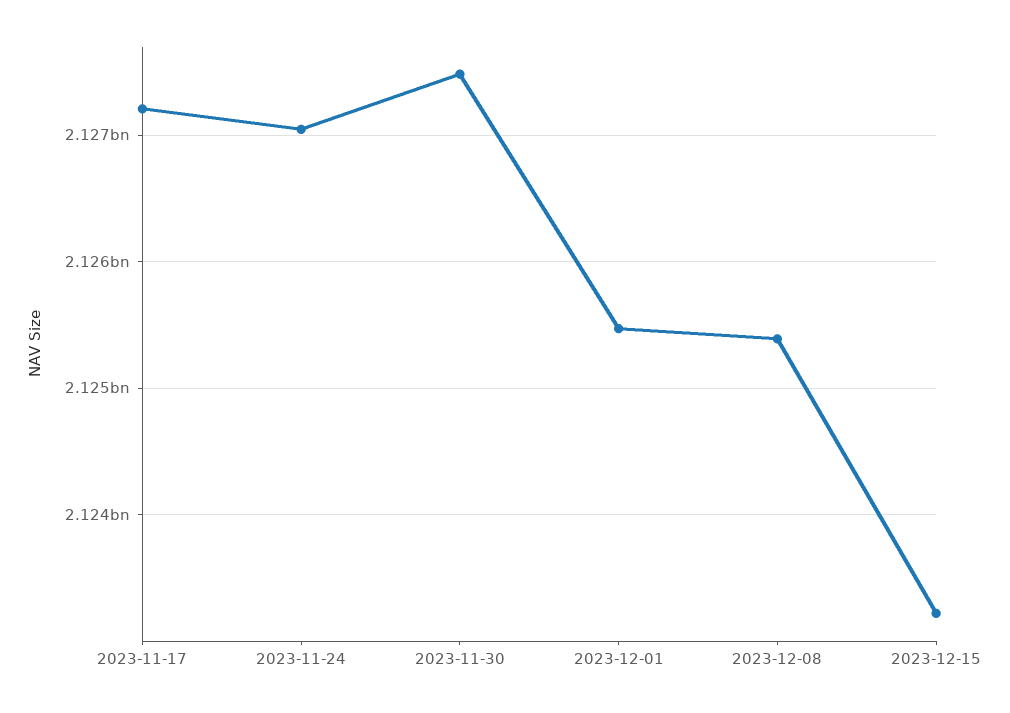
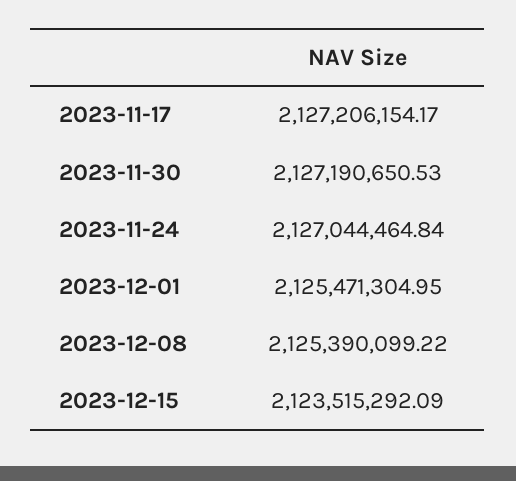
  {
    "2023-11-17": 2127206154.17,
    "2023-11-24": 2127044464.84,
-   "2023-11-30": 2127500000,
+   "2023-11-30": 2127190650.53,
    "2023-12-01": 2125471304.95,
    "2023-12-08": 2125390099.22,
-   "2023-12-15": 2123200000
+   "2023-12-15": 2123515292.09
  }

